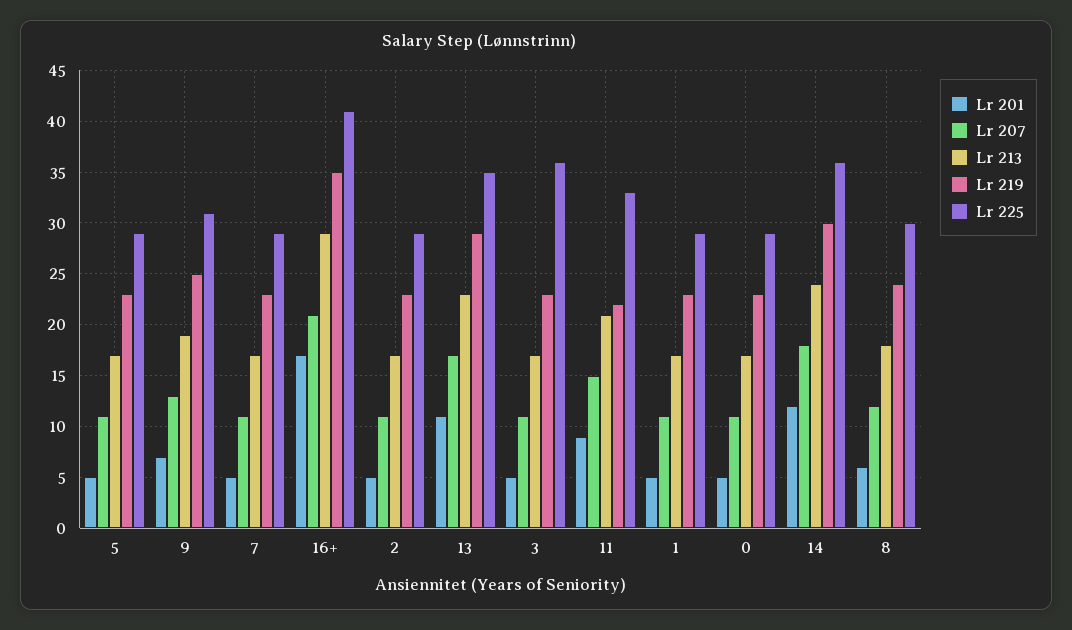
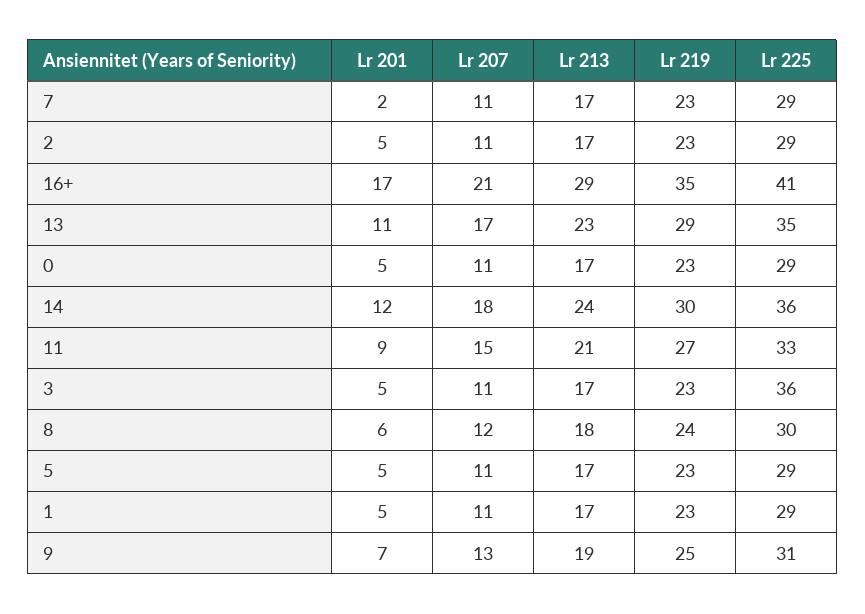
  {
    "Lr 201": {
      "5": 5,
      "9": 7,
-     "7": 5,
+     "7": 2,
      "16+": 17,
      "2": 5,
      "13": 11,
      "3": 5,
      "11": 9,
      "1": 5,
      "0": 5,
      "14": 12,
      "8": 6
    },
    "Lr 207": {
      "5": 11,
      "9": 13,
      "7": 11,
      "16+": 21,
      "2": 11,
      "13": 17,
      "3": 11,
      "11": 15,
      "1": 11,
      "0": 11,
      "14": 18,
      "8": 12
    },
    "Lr 213": {
      "5": 17,
      "9": 19,
      "7": 17,
      "16+": 29,
      "2": 17,
      "13": 23,
      "3": 17,
      "11": 21,
      "1": 17,
      "0": 17,
      "14": 24,
      "8": 18
    },
    "Lr 219": {
      "5": 23,
      "9": 25,
      "7": 23,
      "16+": 35,
      "2": 23,
      "13": 29,
      "3": 23,
-     "11": 22,
+     "11": 27,
      "1": 23,
      "0": 23,
      "14": 30,
      "8": 24
    },
    "Lr 225": {
      "5": 29,
      "9": 31,
      "7": 29,
      "16+": 41,
      "2": 29,
      "13": 35,
      "3": 36,
      "11": 33,
      "1": 29,
      "0": 29,
      "14": 36,
      "8": 30
    }
  }

